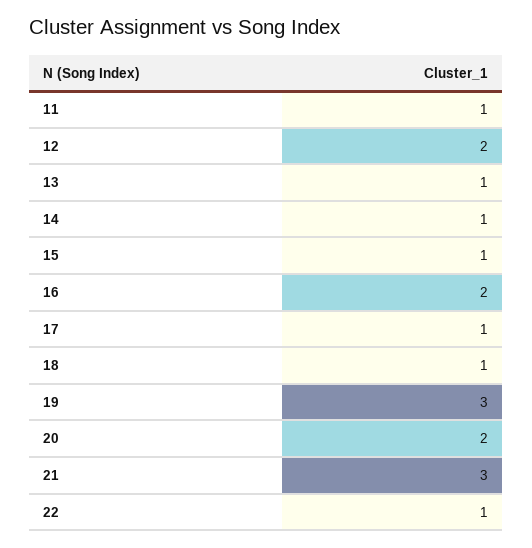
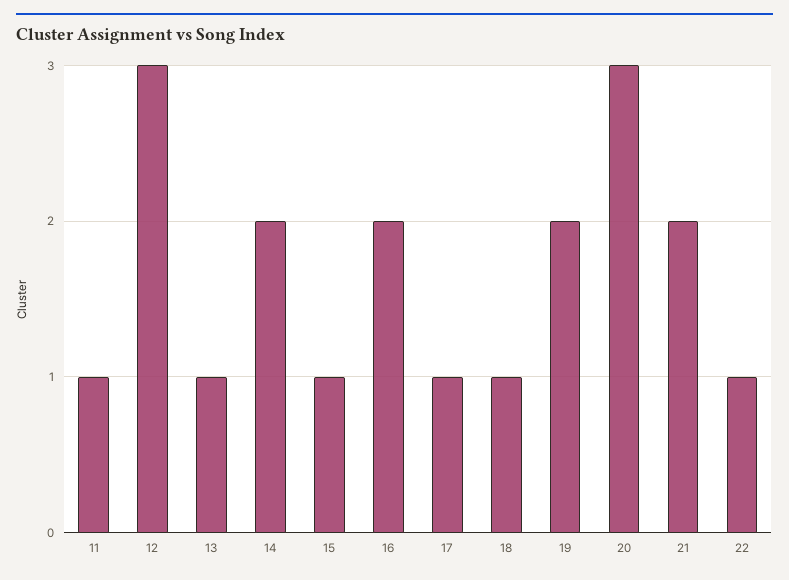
  {
    "11": 1,
-   "12": 2,
+   "12": 3,
    "13": 1,
-   "14": 1,
+   "14": 2,
    "15": 1,
    "16": 2,
    "17": 1,
    "18": 1,
-   "19": 3,
+   "19": 2,
-   "20": 2,
+   "20": 3,
-   "21": 3,
+   "21": 2,
    "22": 1
  }

